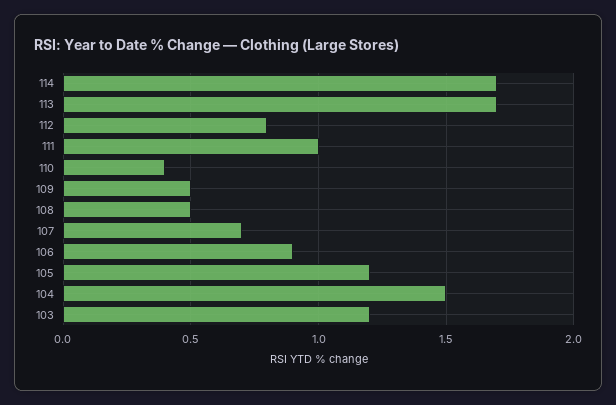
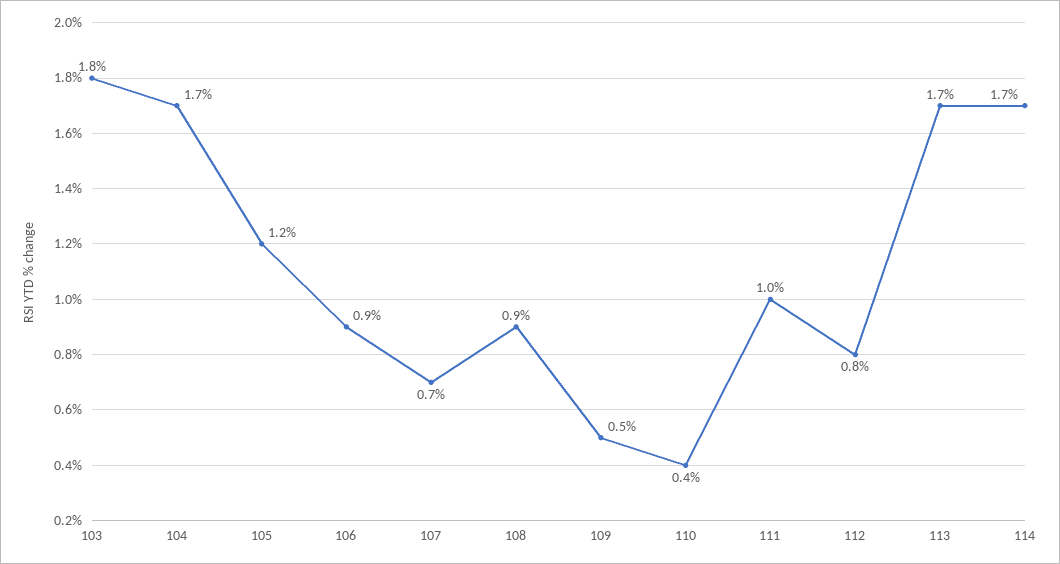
  {
    "114": 1.7,
    "113": 1.7,
    "112": 0.8,
    "111": 1,
    "110": 0.4,
    "109": 0.5,
-   "108": 0.5,
+   "108": 0.9,
    "107": 0.7,
    "106": 0.9,
    "105": 1.2,
-   "104": 1.5,
+   "104": 1.7,
-   "103": 1.2
+   "103": 1.8
  }

